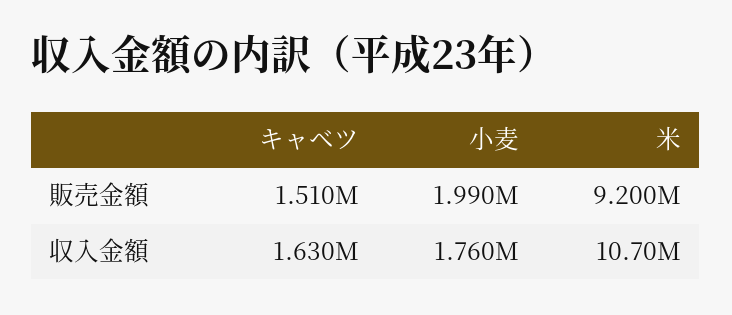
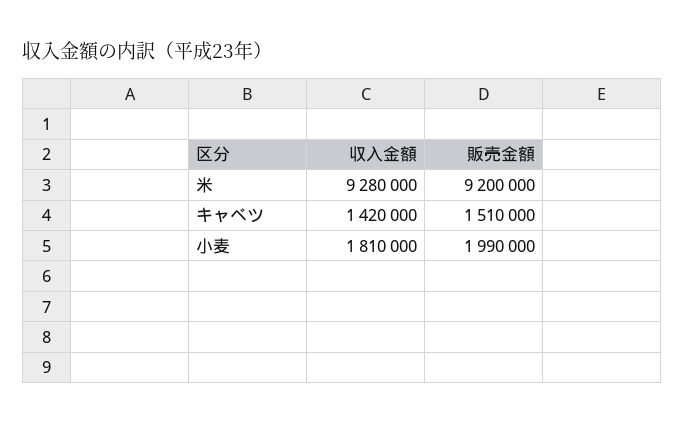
  {
    "キャベツ": {
      "販売金額": 1510000,
-     "収入金額": 1630000
+     "収入金額": 1420000
    },
    "小麦": {
      "販売金額": 1990000,
-     "収入金額": 1760000
+     "収入金額": 1810000
    },
    "米": {
      "販売金額": 9200000,
-     "収入金額": 10700000
+     "収入金額": 9280000
    }
  }

